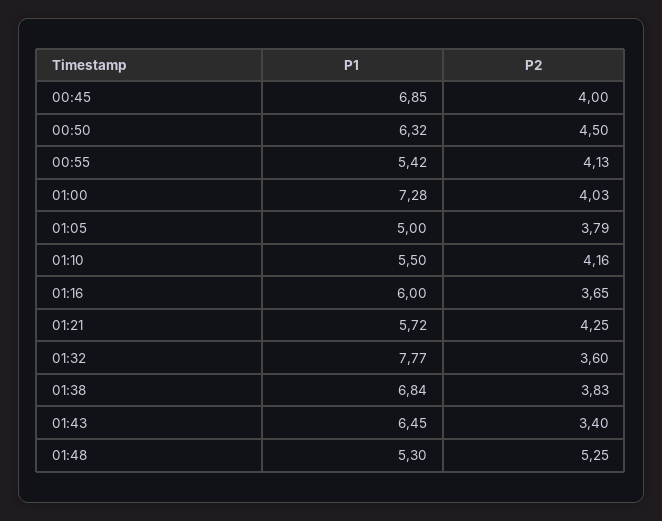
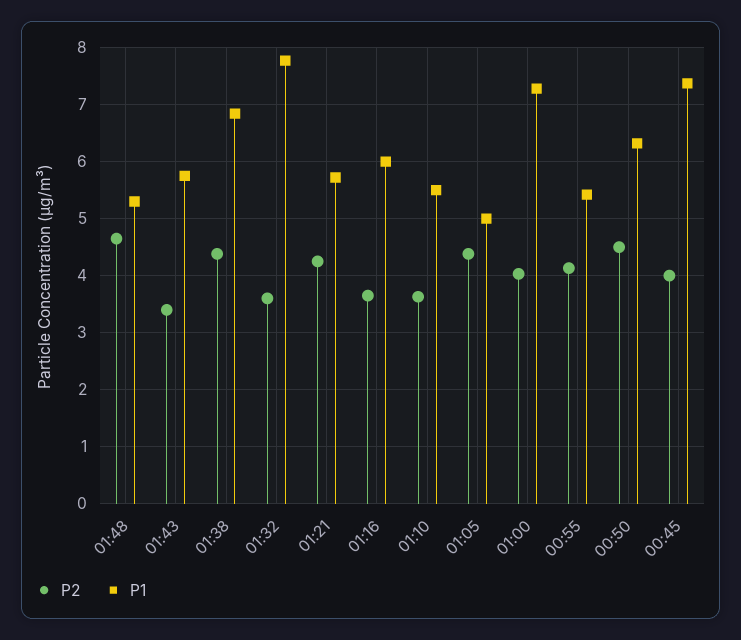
  {
    "P1": {
-     "00:45": 6.85,
+     "00:45": 7.4,
      "00:50": 6.32,
      "00:55": 5.42,
      "01:00": 7.28,
      "01:05": 5,
      "01:10": 5.5,
      "01:16": 6,
      "01:21": 5.72,
      "01:32": 7.77,
      "01:38": 6.84,
-     "01:43": 6.45,
+     "01:43": 5.8,
      "01:48": 5.3
    },
    "P2": {
      "00:45": 4,
      "00:50": 4.5,
      "00:55": 4.13,
      "01:00": 4.03,
-     "01:05": 3.79,
+     "01:05": 4.4,
-     "01:10": 4.16,
+     "01:10": 3.6,
      "01:16": 3.65,
      "01:21": 4.25,
      "01:32": 3.6,
-     "01:38": 3.83,
+     "01:38": 4.4,
      "01:43": 3.4,
-     "01:48": 5.25
+     "01:48": 4.6
    }
  }

